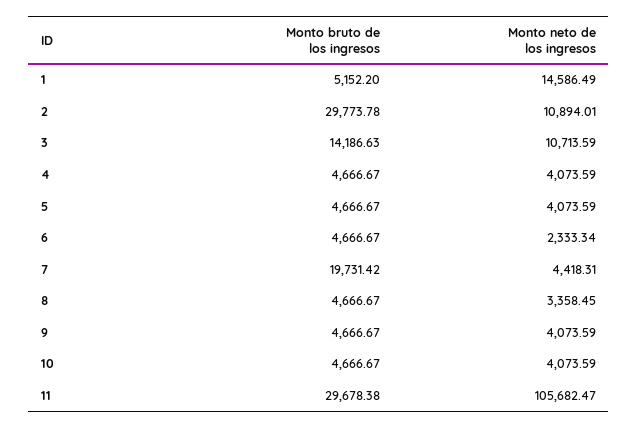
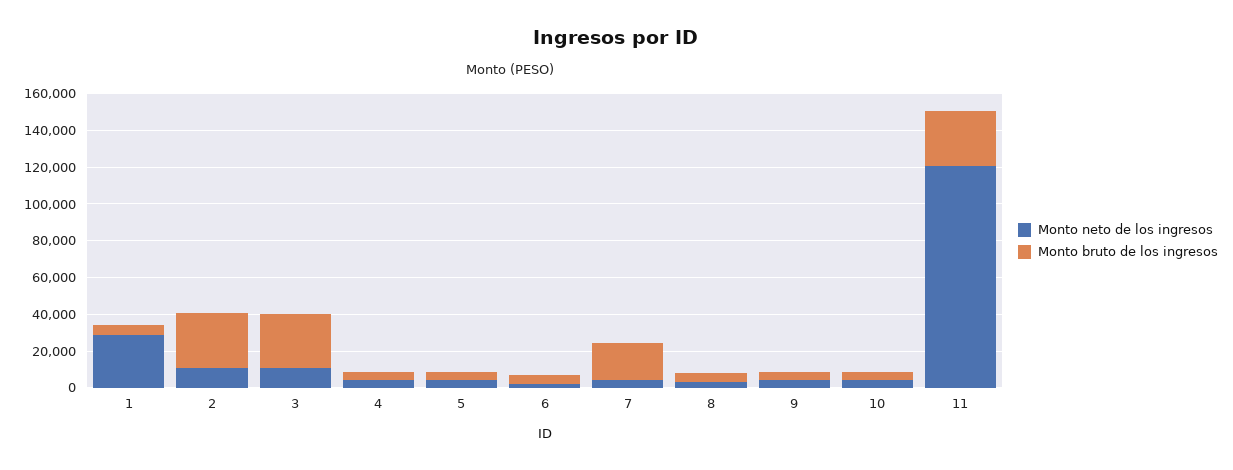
  {
    "Monto bruto de los ingresos": {
      "1": 5152.2,
      "2": 29773.78,
-     "3": 14186.63,
+     "3": 30000,
      "4": 4666.67,
      "5": 4666.67,
      "6": 4666.67,
      "7": 19731.42,
      "8": 4666.67,
      "9": 4666.67,
      "10": 4666.67,
      "11": 29678.38
    },
    "Monto neto de los ingresos": {
-     "1": 14586.49,
+     "1": 30000,
      "2": 10894.01,
      "3": 10713.59,
      "4": 4073.59,
      "5": 4073.59,
      "6": 2333.34,
      "7": 4418.31,
      "8": 3358.45,
      "9": 4073.59,
      "10": 4073.59,
-     "11": 105682.47
+     "11": 120000
    }
  }

